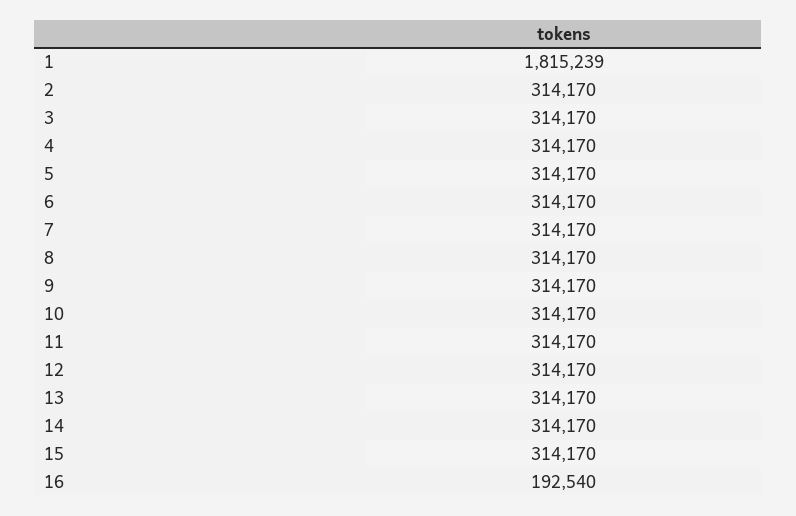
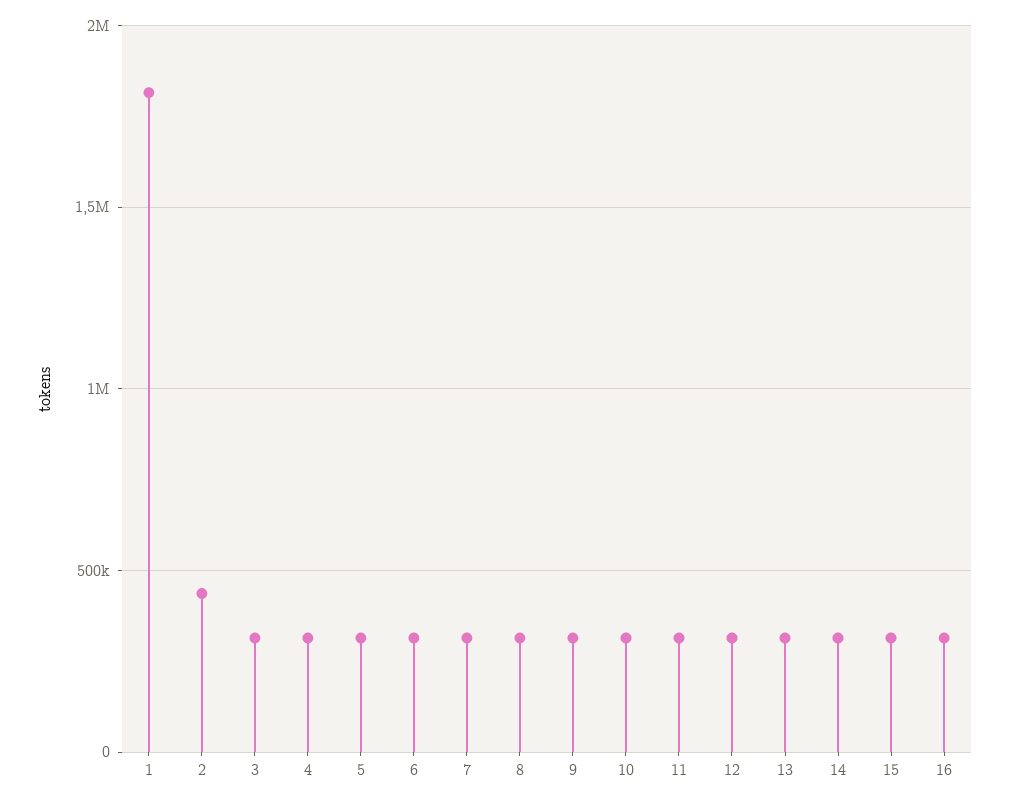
  {
    "1": 1815239,
-   "2": 314170,
+   "2": 450000,
    "3": 314170,
    "4": 314170,
    "5": 314170,
    "6": 314170,
    "7": 314170,
    "8": 314170,
    "9": 314170,
    "10": 314170,
    "11": 314170,
    "12": 314170,
    "13": 314170,
    "14": 314170,
    "15": 314170,
-   "16": 192540
+   "16": 300000
  }

